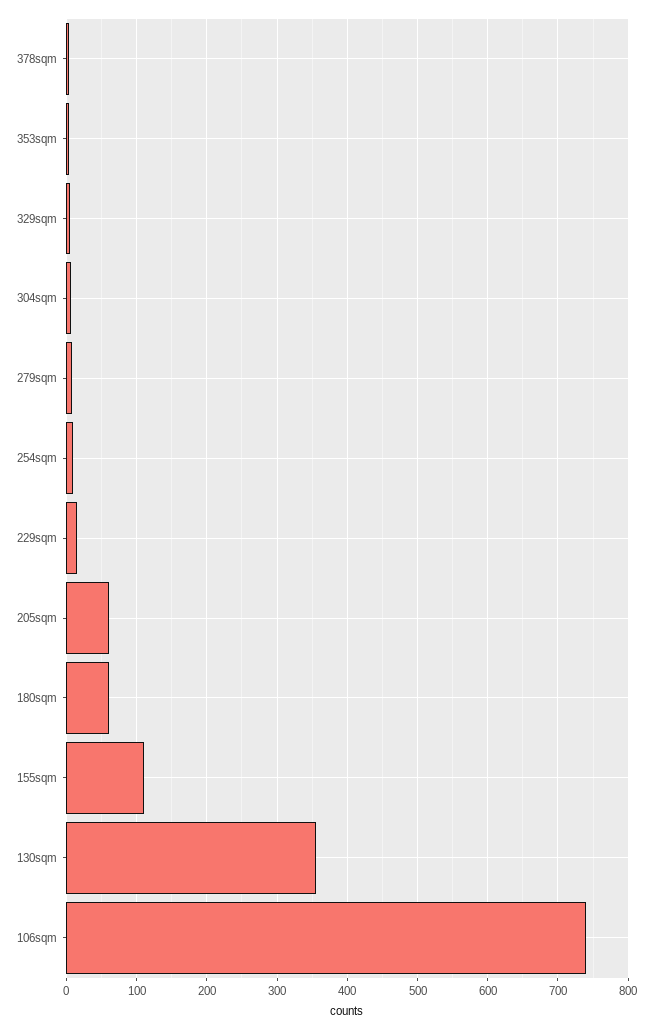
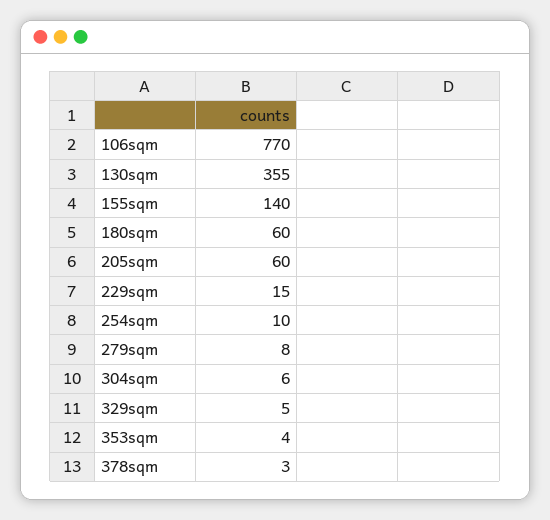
  {
    "378sqm": 3,
    "353sqm": 4,
    "329sqm": 5,
    "304sqm": 6,
    "279sqm": 8,
    "254sqm": 10,
    "229sqm": 15,
    "205sqm": 60,
    "180sqm": 60,
-   "155sqm": 110,
+   "155sqm": 140,
    "130sqm": 355,
-   "106sqm": 740
+   "106sqm": 770
  }

